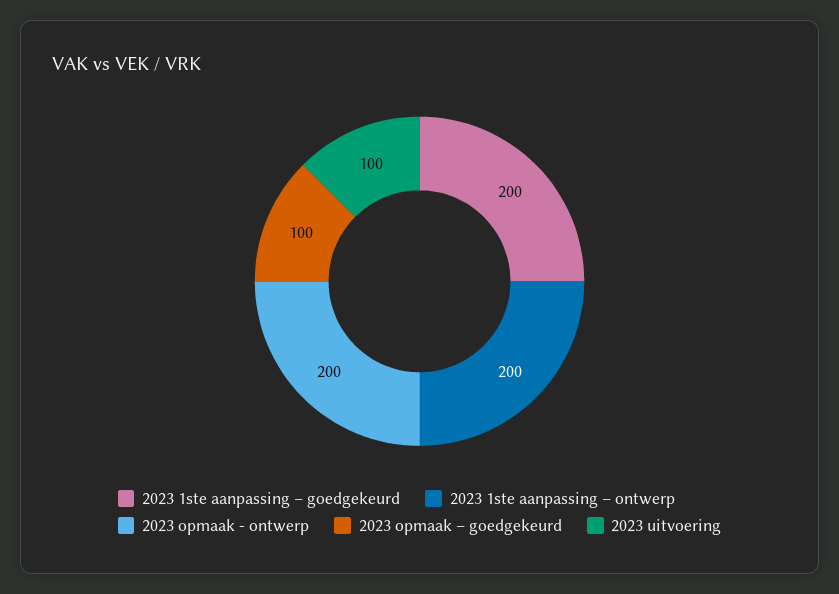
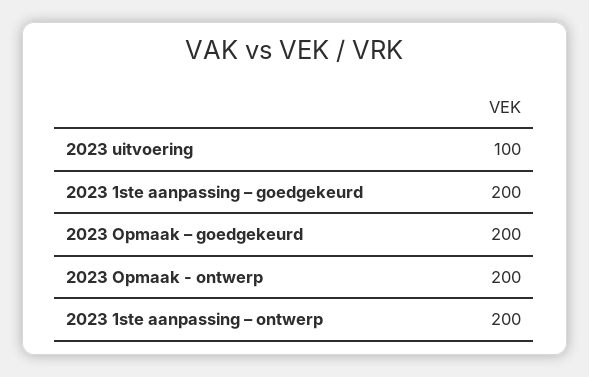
  {
    "2023 1ste aanpassing – goedgekeurd": 200,
    "2023 1ste aanpassing – ontwerp": 200,
    "2023 opmaak - ontwerp": 200,
-   "2023 opmaak – goedgekeurd": 100,
+   "2023 opmaak – goedgekeurd": 200,
    "2023 uitvoering": 100
  }

